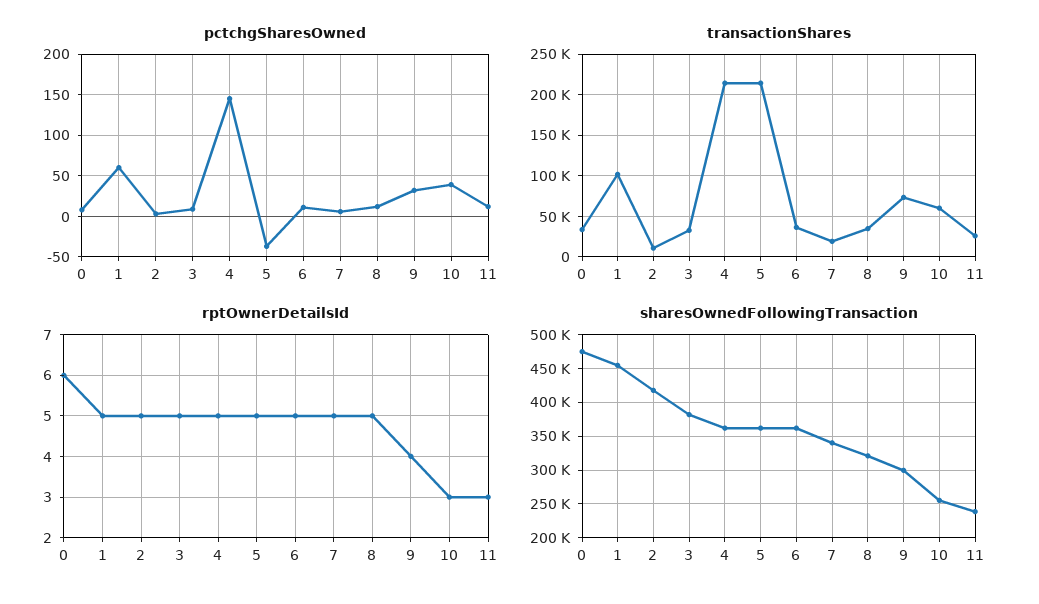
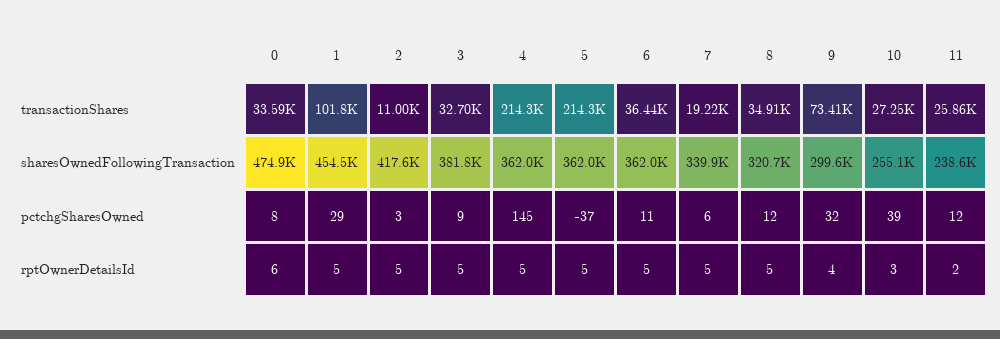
  {
    "pctchgSharesOwned": {
      "0": 8,
-     "1": 60,
+     "1": 29,
      "2": 3,
      "3": 9,
      "4": 145,
      "5": -37,
      "6": 11,
      "7": 6,
      "8": 12,
      "9": 32,
      "10": 39,
      "11": 12
    },
    "transactionShares": {
      "0": 33590,
      "1": 101800,
      "2": 11000,
      "3": 32700,
      "4": 214300,
      "5": 214300,
      "6": 36440,
      "7": 19220,
      "8": 34910,
      "9": 73410,
-     "10": 60000,
+     "10": 27250,
      "11": 25860
    },
    "rptOwnerDetailsId": {
      "0": 6,
      "1": 5,
      "2": 5,
      "3": 5,
      "4": 5,
      "5": 5,
      "6": 5,
      "7": 5,
      "8": 5,
      "9": 4,
      "10": 3,
-     "11": 3
+     "11": 2
    },
    "sharesOwnedFollowingTransaction": {
      "0": 474900,
      "1": 454500,
      "2": 417600,
      "3": 381800,
      "4": 362000,
      "5": 362000,
      "6": 362000,
      "7": 339900,
      "8": 320700,
      "9": 299600,
      "10": 255100,
      "11": 238600
    }
  }

